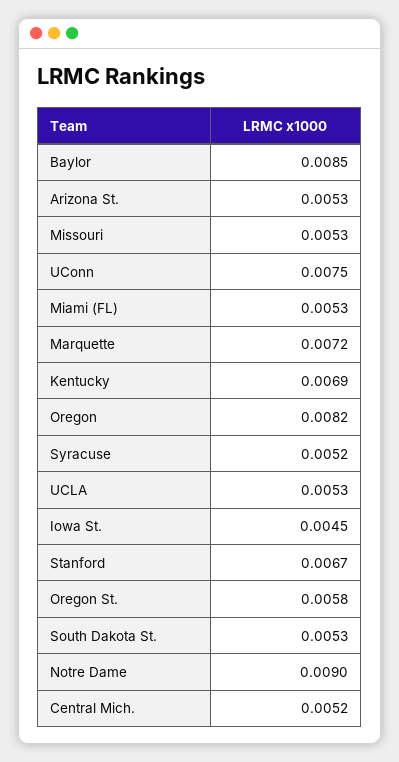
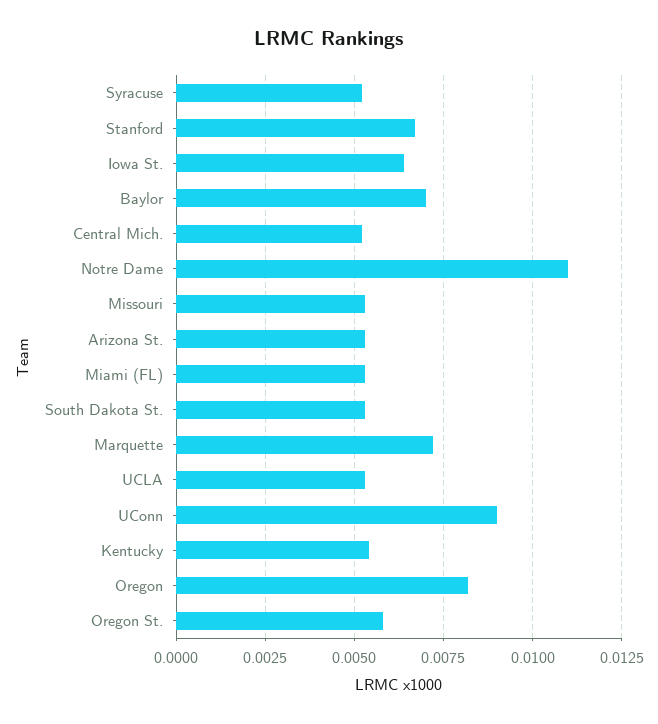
  {
-   "Baylor": 0.0085,
+   "Baylor": 0.007,
    "Arizona St.": 0.0053,
    "Missouri": 0.0053,
-   "UConn": 0.0075,
+   "UConn": 0.009,
    "Miami (FL)": 0.0053,
    "Marquette": 0.0072,
-   "Kentucky": 0.0069,
+   "Kentucky": 0.0055,
    "Oregon": 0.0082,
    "Syracuse": 0.0052,
    "UCLA": 0.0053,
-   "Iowa St.": 0.0045,
+   "Iowa St.": 0.0065,
    "Stanford": 0.0067,
    "Oregon St.": 0.0058,
    "South Dakota St.": 0.0053,
-   "Notre Dame": 0.009,
+   "Notre Dame": 0.011,
    "Central Mich.": 0.0052
  }

